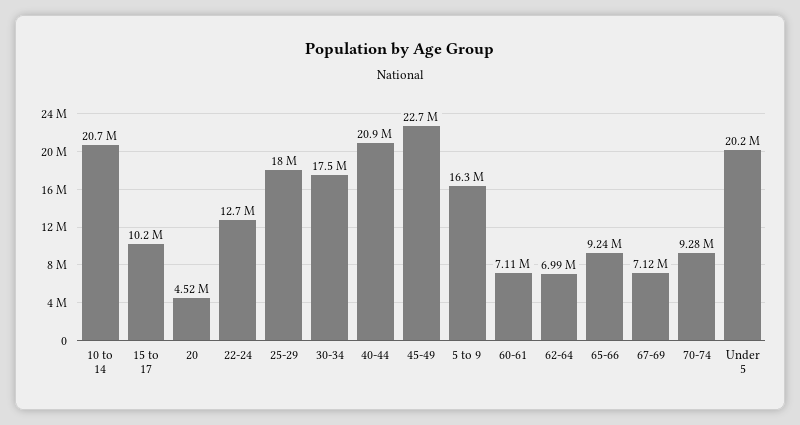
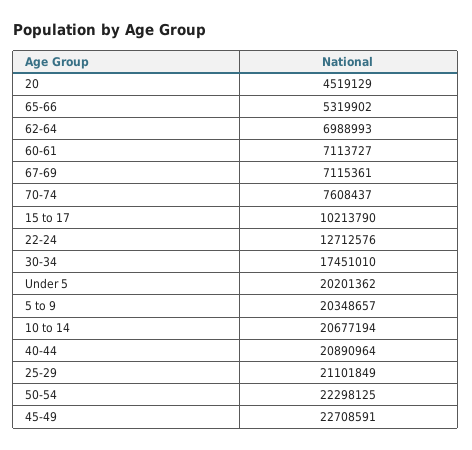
  {
    "10 to 14": 20677194,
    "15 to 17": 10213790,
    "20": 4519129,
    "22-24": 12712576,
-   "25-29": 18000000,
+   "25-29": 21101849,
    "30-34": 17451010,
    "40-44": 20890964,
    "45-49": 22708591,
-   "5 to 9": 16300000,
+   "5 to 9": 20348657,
    "60-61": 7113727,
    "62-64": 6988993,
-   "65-66": 9240000,
+   "65-66": 5319902,
    "67-69": 7115361,
-   "70-74": 9280000,
+   "70-74": 7608437,
-   "Under 5": 20201362
+   "Under 5": 20201362,
+   "50-54": 22298125
  }

